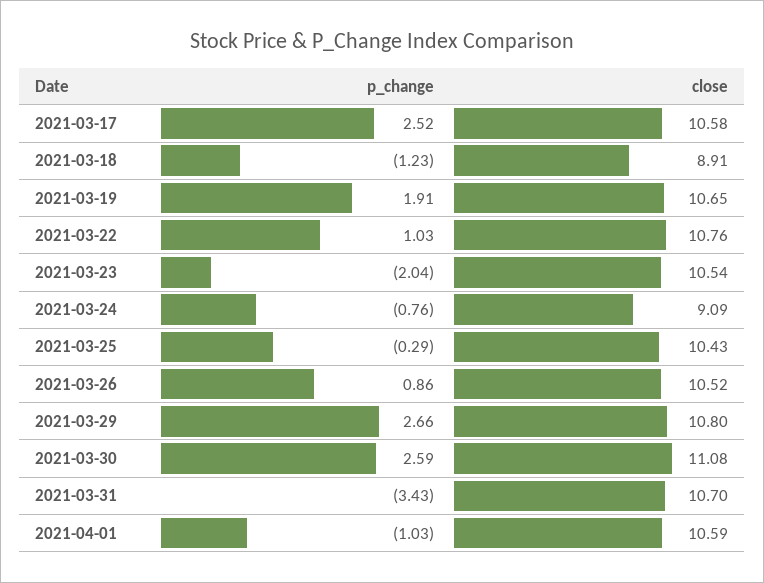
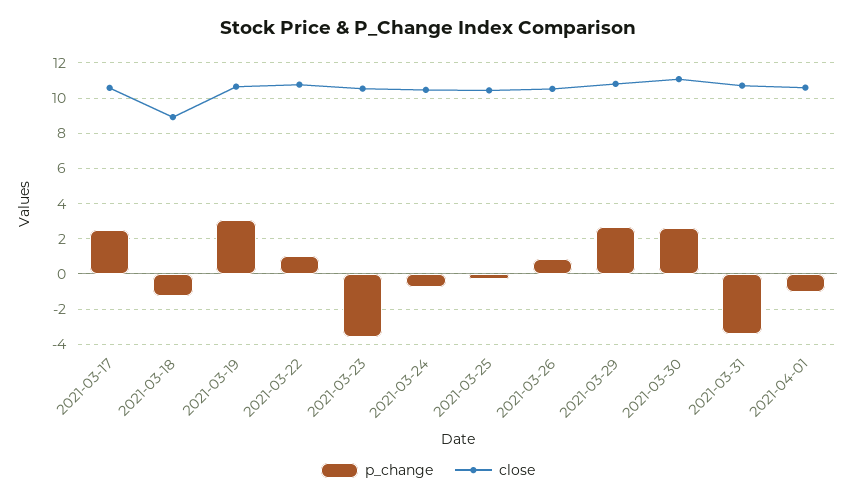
  {
    "p_change": {
      "2021-03-17": 2.52,
      "2021-03-18": -1.23,
-     "2021-03-19": 1.91,
+     "2021-03-19": 3,
      "2021-03-22": 1.03,
-     "2021-03-23": -2.04,
+     "2021-03-23": -3.5,
      "2021-03-24": -0.76,
      "2021-03-25": -0.29,
      "2021-03-26": 0.86,
      "2021-03-29": 2.66,
      "2021-03-30": 2.59,
      "2021-03-31": -3.43,
      "2021-04-01": -1.03
    },
    "close": {
      "2021-03-17": 10.58,
      "2021-03-18": 8.91,
      "2021-03-19": 10.65,
      "2021-03-22": 10.76,
      "2021-03-23": 10.54,
-     "2021-03-24": 9.09,
+     "2021-03-24": 10.5,
      "2021-03-25": 10.43,
      "2021-03-26": 10.52,
      "2021-03-29": 10.8,
      "2021-03-30": 11.08,
      "2021-03-31": 10.7,
      "2021-04-01": 10.59
    }
  }

